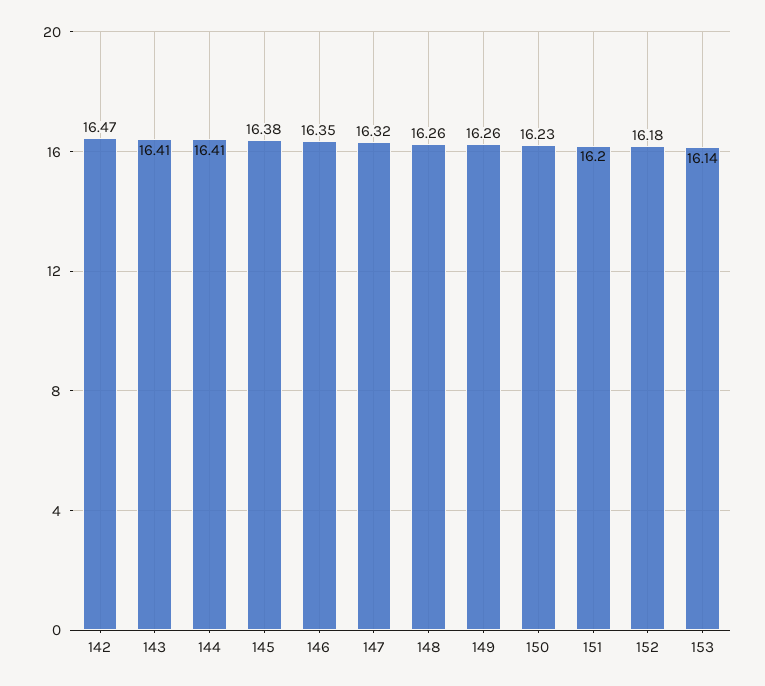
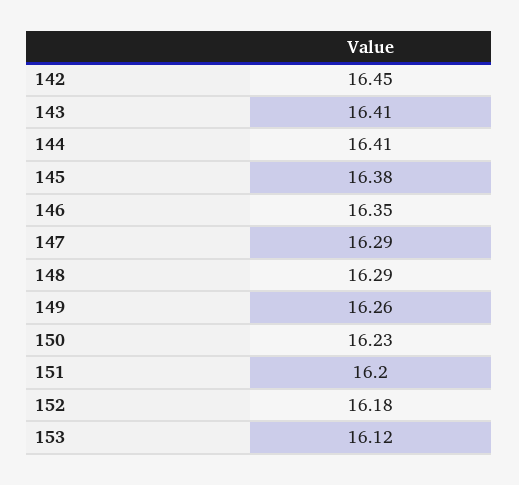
  {
-   "142": 16.47,
+   "142": 16.45,
    "143": 16.41,
    "144": 16.41,
    "145": 16.38,
    "146": 16.35,
-   "147": 16.32,
+   "147": 16.29,
-   "148": 16.26,
+   "148": 16.29,
    "149": 16.26,
    "150": 16.23,
    "151": 16.2,
    "152": 16.18,
-   "153": 16.14
+   "153": 16.12
  }

